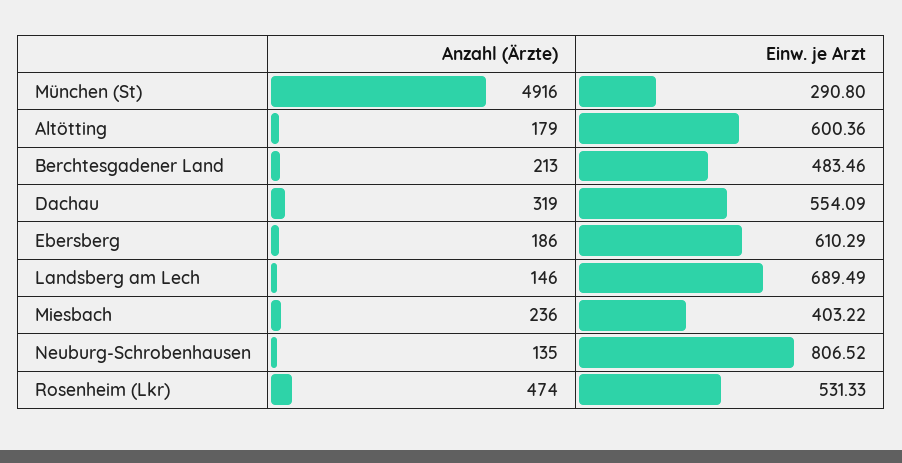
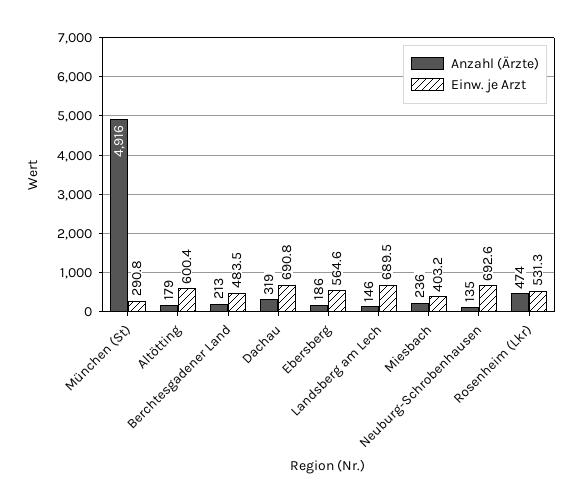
  {
    "Anzahl (Ärzte)": {
      "München (St)": 4916,
      "Altötting": 179,
      "Berchtesgadener Land": 213,
      "Dachau": 319,
      "Ebersberg": 186,
      "Landsberg am Lech": 146,
      "Miesbach": 236,
      "Neuburg-Schrobenhausen": 135,
      "Rosenheim (Lkr)": 474
    },
    "Einw. je Arzt": {
      "München (St)": 290.8,
      "Altötting": 600.36,
      "Berchtesgadener Land": 483.46,
-     "Dachau": 554.09,
+     "Dachau": 690.8,
-     "Ebersberg": 610.29,
+     "Ebersberg": 564.6,
      "Landsberg am Lech": 689.49,
      "Miesbach": 403.22,
-     "Neuburg-Schrobenhausen": 806.52,
+     "Neuburg-Schrobenhausen": 692.6,
      "Rosenheim (Lkr)": 531.33
    }
  }

